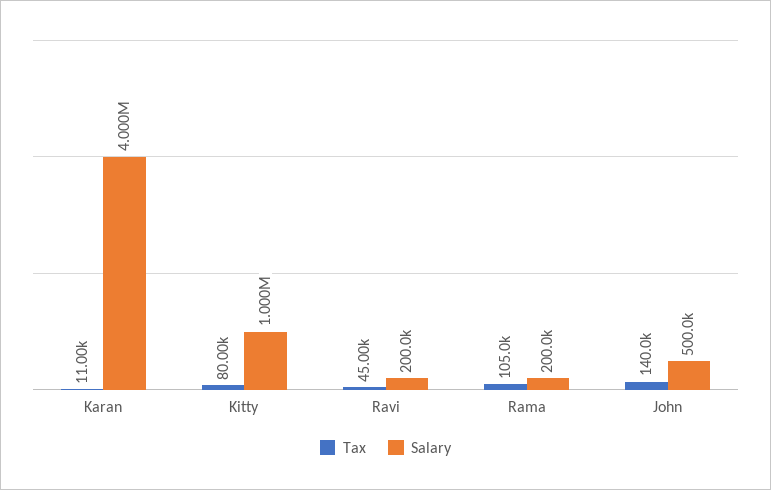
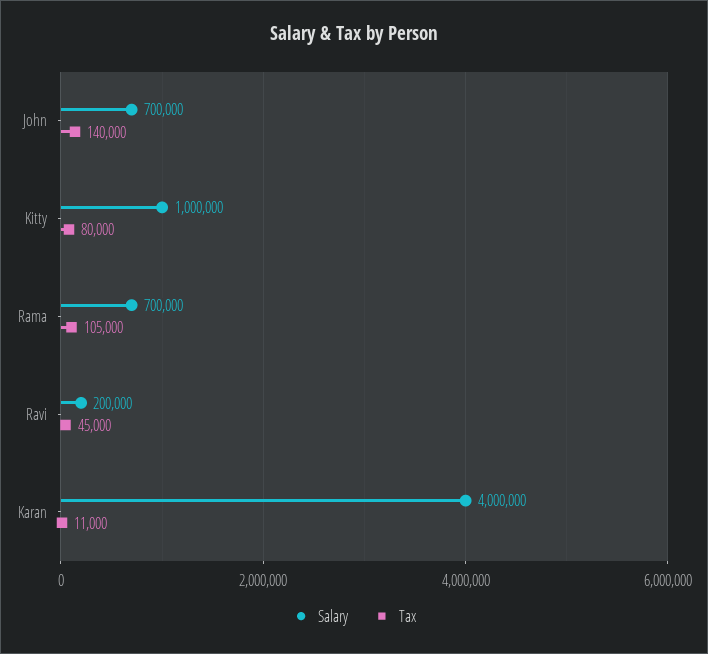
  {
    "Tax": {
      "Karan": 11000,
      "Kitty": 80000,
      "Ravi": 45000,
      "Rama": 105000,
      "John": 140000
    },
    "Salary": {
      "Karan": 4000000,
      "Kitty": 1000000,
      "Ravi": 200000,
-     "Rama": 200000,
+     "Rama": 700000,
-     "John": 500000
+     "John": 700000
    }
  }

